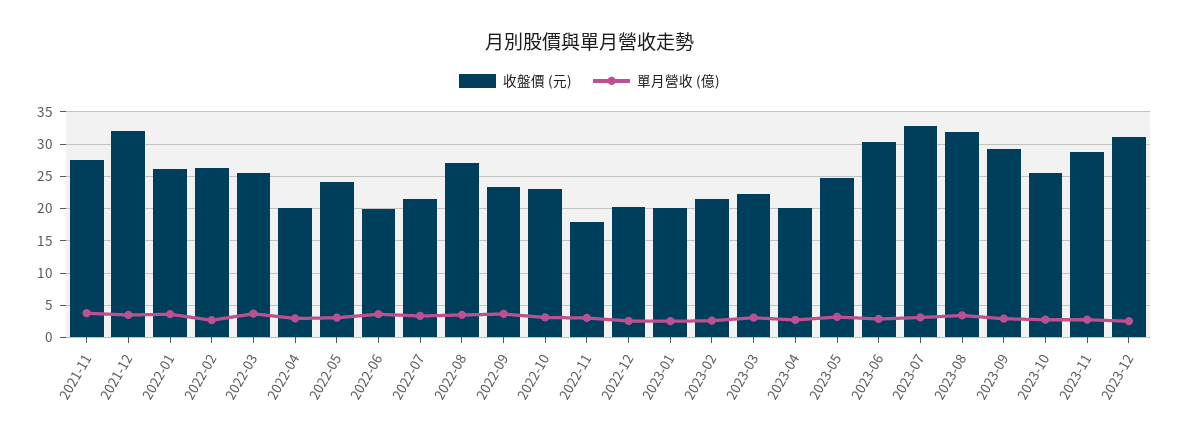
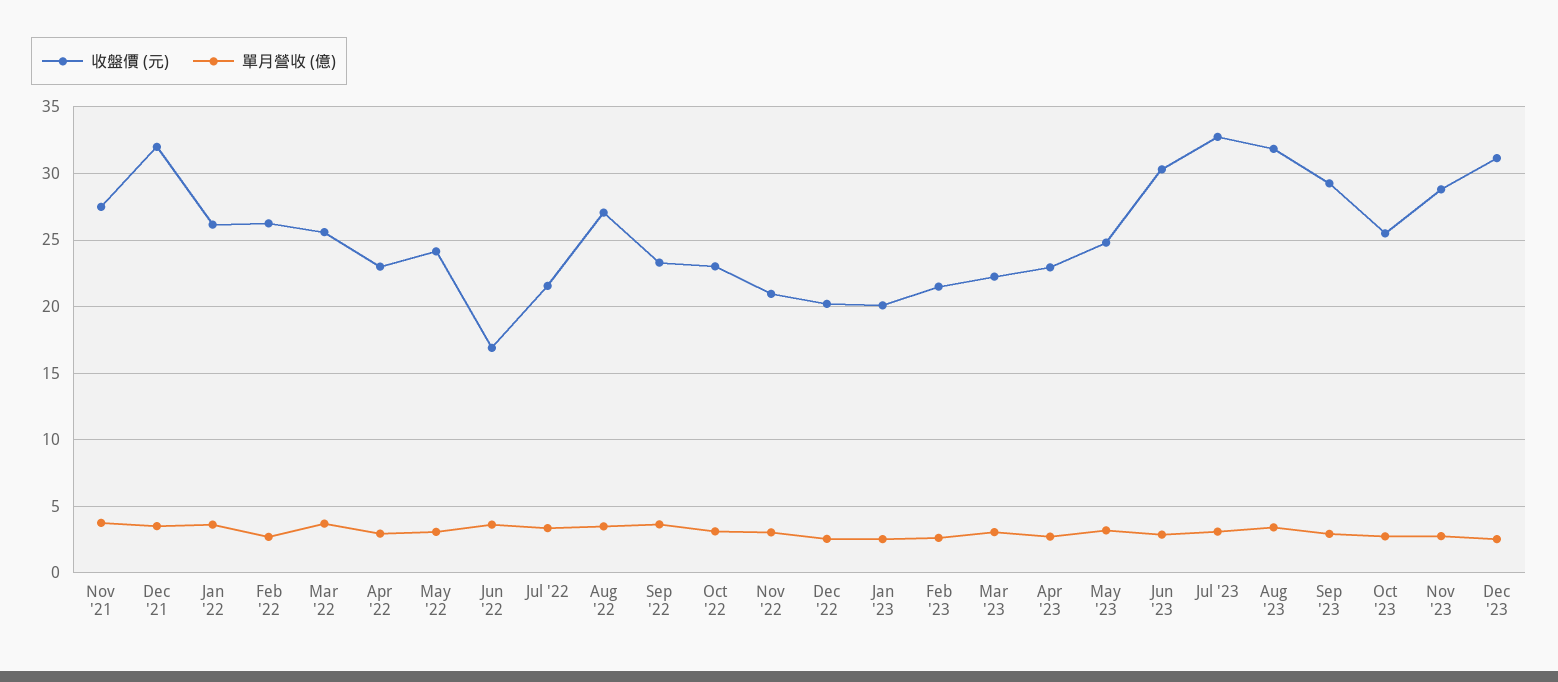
  {
    "收盤價 (元)": {
      "2021-11": 27.5,
      "2021-12": 32,
      "2022-01": 26,
      "2022-02": 26.5,
      "2022-03": 25.5,
-     "2022-04": 20,
+     "2022-04": 23,
      "2022-05": 24,
-     "2022-06": 20,
+     "2022-06": 17,
      "2022-07": 21.5,
      "2022-08": 27,
      "2022-09": 23.5,
      "2022-10": 23,
-     "2022-11": 18,
+     "2022-11": 21,
      "2022-12": 20,
      "2023-01": 20,
      "2023-02": 21.5,
      "2023-03": 22.5,
-     "2023-04": 20,
+     "2023-04": 23,
      "2023-05": 25,
      "2023-06": 30.5,
      "2023-07": 33,
      "2023-08": 32,
      "2023-09": 29.5,
      "2023-10": 25.5,
      "2023-11": 29,
      "2023-12": 31
    },
    "單月營收 (億)": {
      "2021-11": 4,
      "2021-12": 3.5,
      "2022-01": 3.5,
      "2022-02": 2.5,
      "2022-03": 3.5,
      "2022-04": 3,
      "2022-05": 3,
      "2022-06": 3.5,
      "2022-07": 3.5,
      "2022-08": 3.5,
      "2022-09": 3.5,
      "2022-10": 3,
      "2022-11": 3,
      "2022-12": 2.5,
      "2023-01": 2.5,
      "2023-02": 2.5,
      "2023-03": 3,
      "2023-04": 2.5,
      "2023-05": 3,
      "2023-06": 3,
      "2023-07": 3,
      "2023-08": 3.5,
      "2023-09": 3,
      "2023-10": 3,
      "2023-11": 3,
      "2023-12": 2.5
    }
  }

